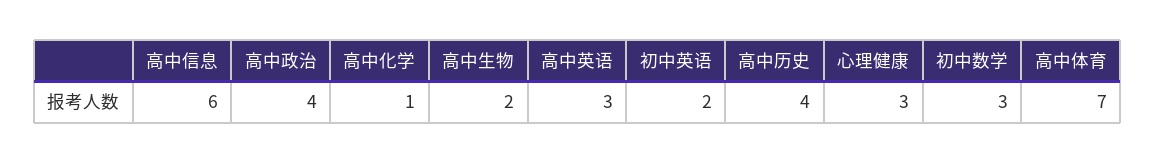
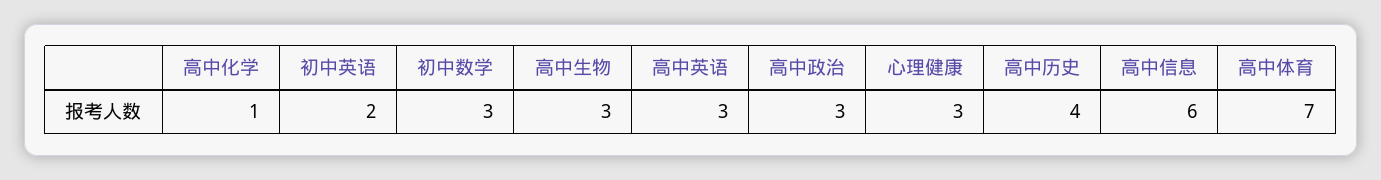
  {
    "高中信息": 6,
-   "高中政治": 4,
+   "高中政治": 3,
    "高中化学": 1,
-   "高中生物": 2,
+   "高中生物": 3,
    "高中英语": 3,
    "初中英语": 2,
    "高中历史": 4,
    "心理健康": 3,
    "初中数学": 3,
    "高中体育": 7
  }

